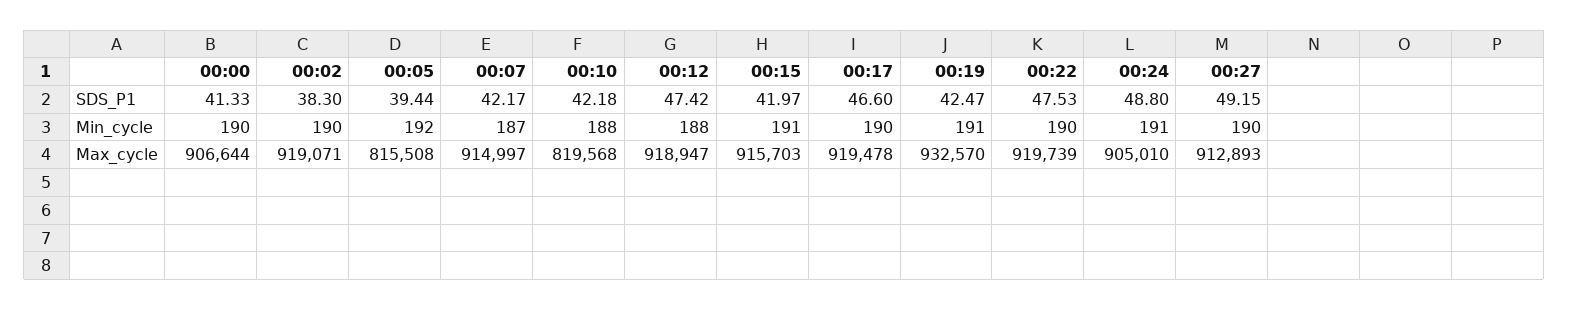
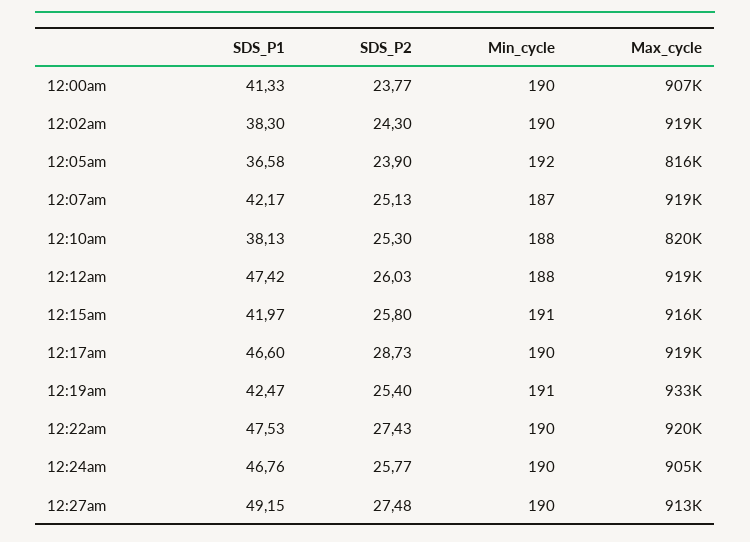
  {
    "00:00": {
      "SDS_P1": 41.33,
      "Min_cycle": 190,
-     "Max_cycle": 906644
+     "Max_cycle": 906644,
+     "SDS_P2": 23.77
    },
    "00:02": {
      "SDS_P1": 38.3,
      "Min_cycle": 190,
-     "Max_cycle": 919071
+     "Max_cycle": 919071,
+     "SDS_P2": 24.3
    },
    "00:05": {
-     "SDS_P1": 39.44,
+     "SDS_P1": 36.58,
      "Min_cycle": 192,
-     "Max_cycle": 815508
+     "Max_cycle": 815508,
+     "SDS_P2": 23.9
    },
    "00:07": {
      "SDS_P1": 42.17,
      "Min_cycle": 187,
-     "Max_cycle": 914997
+     "Max_cycle": 919000,
+     "SDS_P2": 25.13
    },
    "00:10": {
-     "SDS_P1": 42.18,
+     "SDS_P1": 38.13,
      "Min_cycle": 188,
-     "Max_cycle": 819568
+     "Max_cycle": 819568,
+     "SDS_P2": 25.3
    },
    "00:12": {
      "SDS_P1": 47.42,
      "Min_cycle": 188,
-     "Max_cycle": 918947
+     "Max_cycle": 918947,
+     "SDS_P2": 26.03
    },
    "00:15": {
      "SDS_P1": 41.97,
      "Min_cycle": 191,
-     "Max_cycle": 915703
+     "Max_cycle": 915703,
+     "SDS_P2": 25.8
    },
    "00:17": {
      "SDS_P1": 46.6,
      "Min_cycle": 190,
-     "Max_cycle": 919478
+     "Max_cycle": 919478,
+     "SDS_P2": 28.73
    },
    "00:19": {
      "SDS_P1": 42.47,
      "Min_cycle": 191,
-     "Max_cycle": 932570
+     "Max_cycle": 932570,
+     "SDS_P2": 25.4
    },
    "00:22": {
      "SDS_P1": 47.53,
      "Min_cycle": 190,
-     "Max_cycle": 919739
+     "Max_cycle": 919739,
+     "SDS_P2": 27.43
    },
    "00:24": {
-     "SDS_P1": 48.8,
+     "SDS_P1": 46.76,
-     "Min_cycle": 191,
+     "Min_cycle": 190,
-     "Max_cycle": 905010
+     "Max_cycle": 905010,
+     "SDS_P2": 25.77
    },
    "00:27": {
      "SDS_P1": 49.15,
      "Min_cycle": 190,
-     "Max_cycle": 912893
+     "Max_cycle": 912893,
+     "SDS_P2": 27.48
    }
  }

